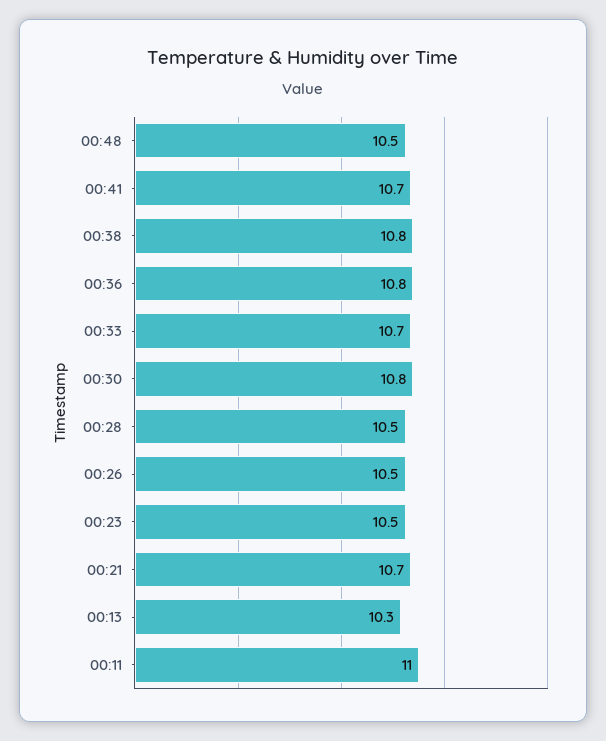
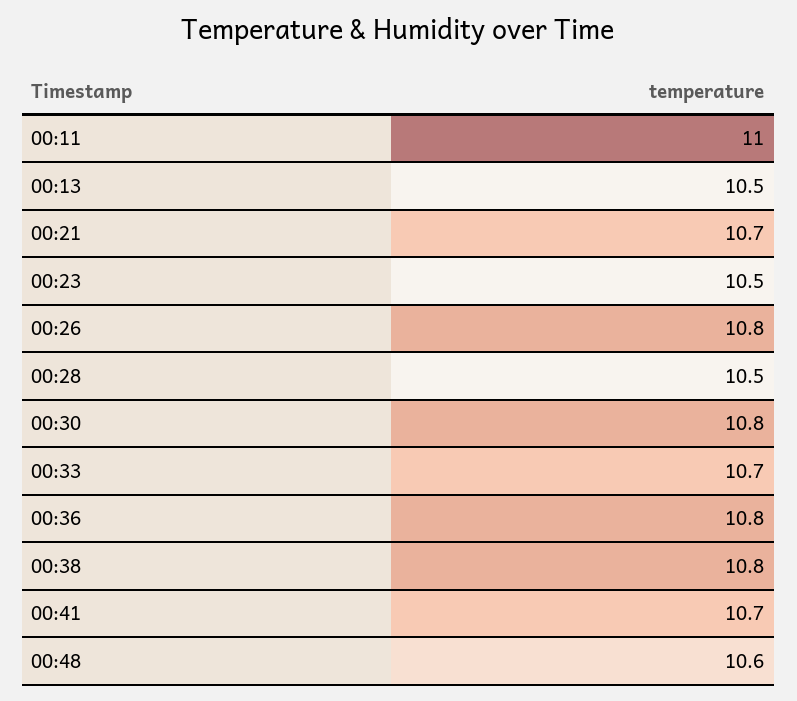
  {
-   "00:48": 10.5,
+   "00:48": 10.6,
    "00:41": 10.7,
    "00:38": 10.8,
    "00:36": 10.8,
    "00:33": 10.7,
    "00:30": 10.8,
    "00:28": 10.5,
-   "00:26": 10.5,
+   "00:26": 10.8,
    "00:23": 10.5,
    "00:21": 10.7,
-   "00:13": 10.3,
+   "00:13": 10.5,
    "00:11": 11
  }

